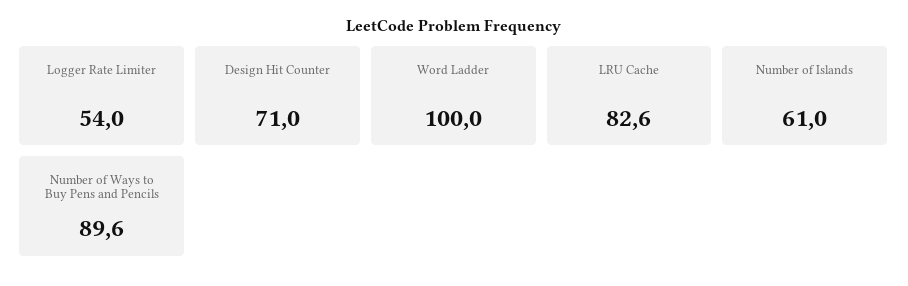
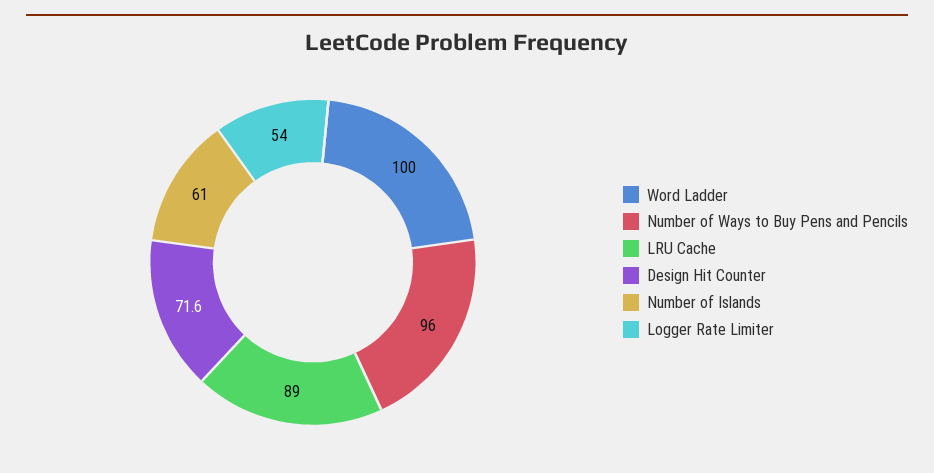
  {
    "Logger Rate Limiter": 54,
-   "Design Hit Counter": 71,
+   "Design Hit Counter": 71.6,
    "Word Ladder": 100,
-   "LRU Cache": 82.6,
+   "LRU Cache": 89,
    "Number of Islands": 61,
-   "Number of Ways to Buy Pens and Pencils": 89.6
+   "Number of Ways to Buy Pens and Pencils": 96
  }

